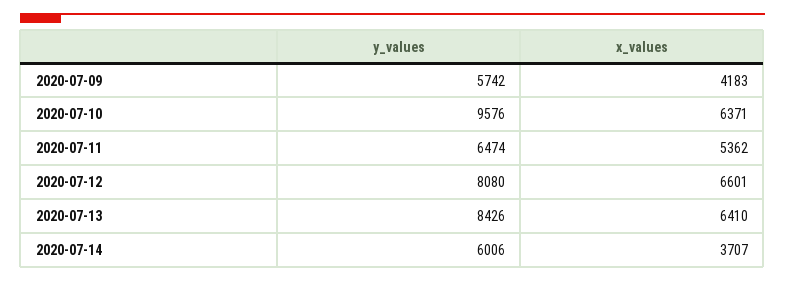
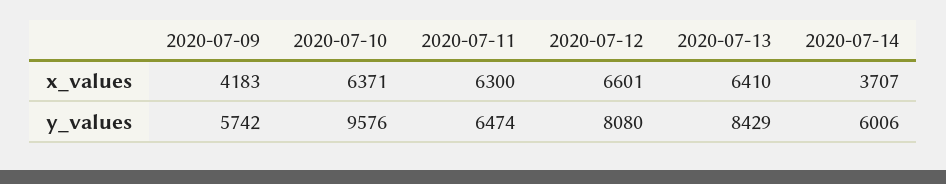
  {
    "y_values": {
      "2020-07-09": 5742,
      "2020-07-10": 9576,
      "2020-07-11": 6474,
      "2020-07-12": 8080,
-     "2020-07-13": 8426,
+     "2020-07-13": 8429,
      "2020-07-14": 6006
    },
    "x_values": {
      "2020-07-09": 4183,
      "2020-07-10": 6371,
-     "2020-07-11": 5362,
+     "2020-07-11": 6300,
      "2020-07-12": 6601,
      "2020-07-13": 6410,
      "2020-07-14": 3707
    }
  }

